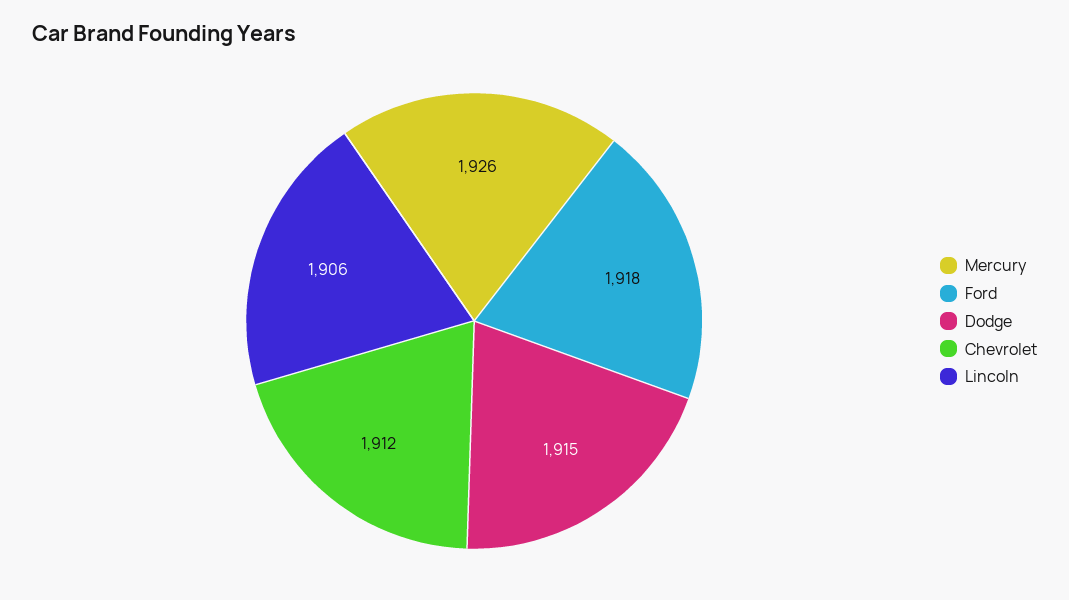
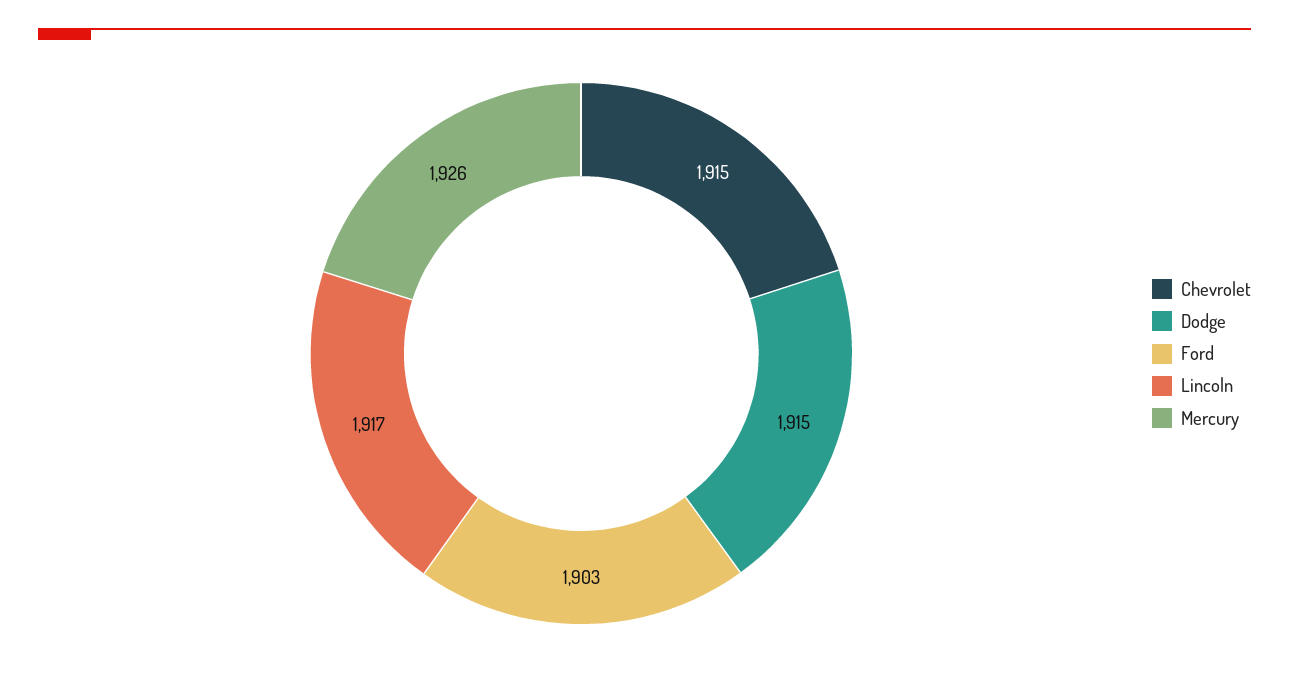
  {
    "Mercury": 1926,
-   "Ford": 1918,
+   "Ford": 1903,
    "Dodge": 1915,
-   "Chevrolet": 1912,
+   "Chevrolet": 1915,
-   "Lincoln": 1906
+   "Lincoln": 1917
  }

